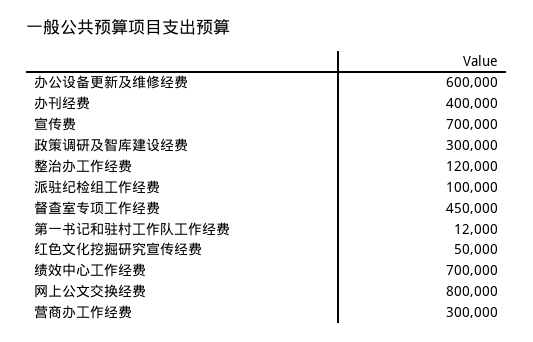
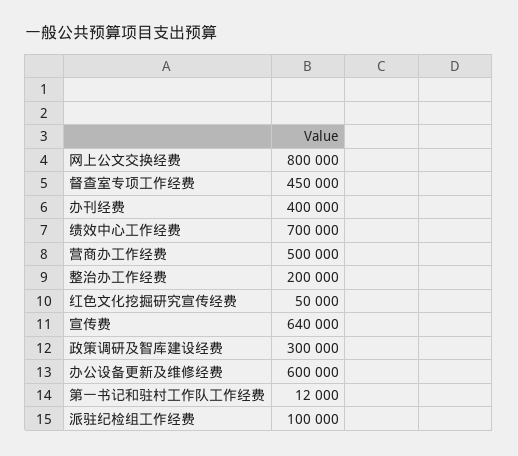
  {
    "办公设备更新及维修经费": 600000,
    "办刊经费": 400000,
-   "宣传费": 700000,
+   "宣传费": 640000,
    "政策调研及智库建设经费": 300000,
-   "整治办工作经费": 120000,
+   "整治办工作经费": 200000,
    "派驻纪检组工作经费": 100000,
    "督查室专项工作经费": 450000,
    "第一书记和驻村工作队工作经费": 12000,
    "红色文化挖掘研究宣传经费": 50000,
    "绩效中心工作经费": 700000,
    "网上公文交换经费": 800000,
-   "营商办工作经费": 300000
+   "营商办工作经费": 500000
  }

